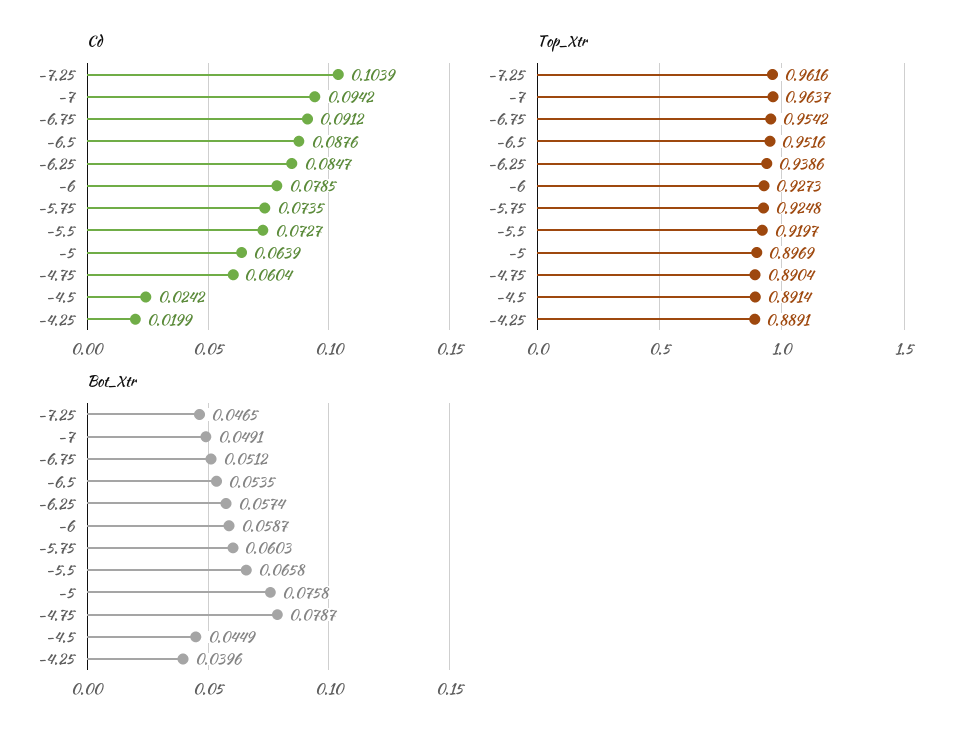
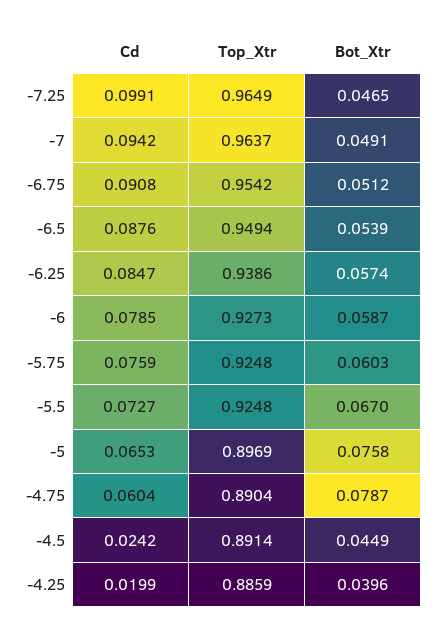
  {
    "Cd": {
-     "-7.25": 0.1039,
+     "-7.25": 0.0991,
      "-7": 0.0942,
-     "-6.75": 0.0912,
+     "-6.75": 0.0908,
      "-6.5": 0.0876,
      "-6.25": 0.0847,
      "-6": 0.0785,
-     "-5.75": 0.0735,
+     "-5.75": 0.0759,
      "-5.5": 0.0727,
-     "-5": 0.0639,
+     "-5": 0.0653,
      "-4.75": 0.0604,
      "-4.5": 0.0242,
      "-4.25": 0.0199
    },
    "Top_Xtr": {
-     "-7.25": 0.9616,
+     "-7.25": 0.9649,
      "-7": 0.9637,
      "-6.75": 0.9542,
-     "-6.5": 0.9516,
+     "-6.5": 0.9494,
      "-6.25": 0.9386,
      "-6": 0.9273,
      "-5.75": 0.9248,
-     "-5.5": 0.9197,
+     "-5.5": 0.9248,
      "-5": 0.8969,
      "-4.75": 0.8904,
      "-4.5": 0.8914,
-     "-4.25": 0.8891
+     "-4.25": 0.8859
    },
    "Bot_Xtr": {
      "-7.25": 0.0465,
      "-7": 0.0491,
      "-6.75": 0.0512,
-     "-6.5": 0.0535,
+     "-6.5": 0.0539,
      "-6.25": 0.0574,
      "-6": 0.0587,
      "-5.75": 0.0603,
-     "-5.5": 0.0658,
+     "-5.5": 0.067,
      "-5": 0.0758,
      "-4.75": 0.0787,
      "-4.5": 0.0449,
      "-4.25": 0.0396
    }
  }

